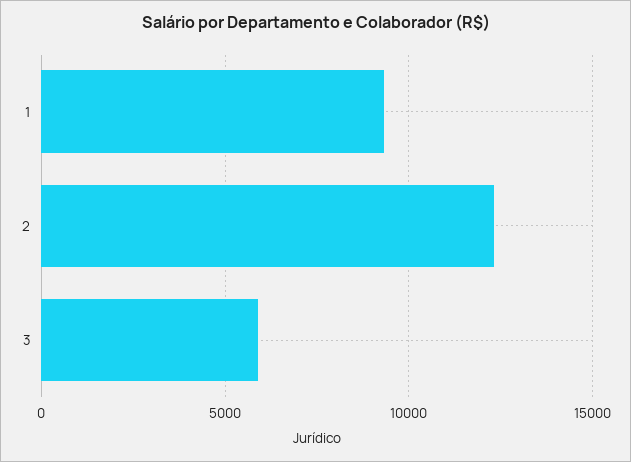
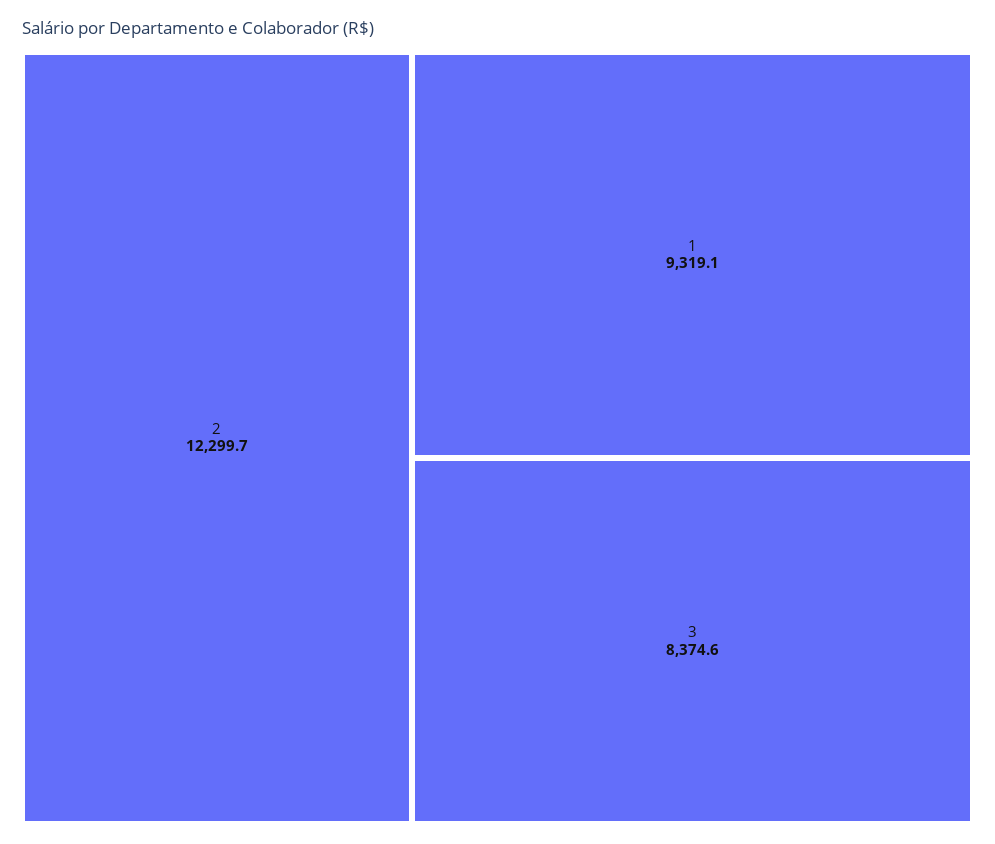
  {
    "1": 9319.1,
    "2": 12299.7,
-   "3": 6000
+   "3": 8374.6
  }

